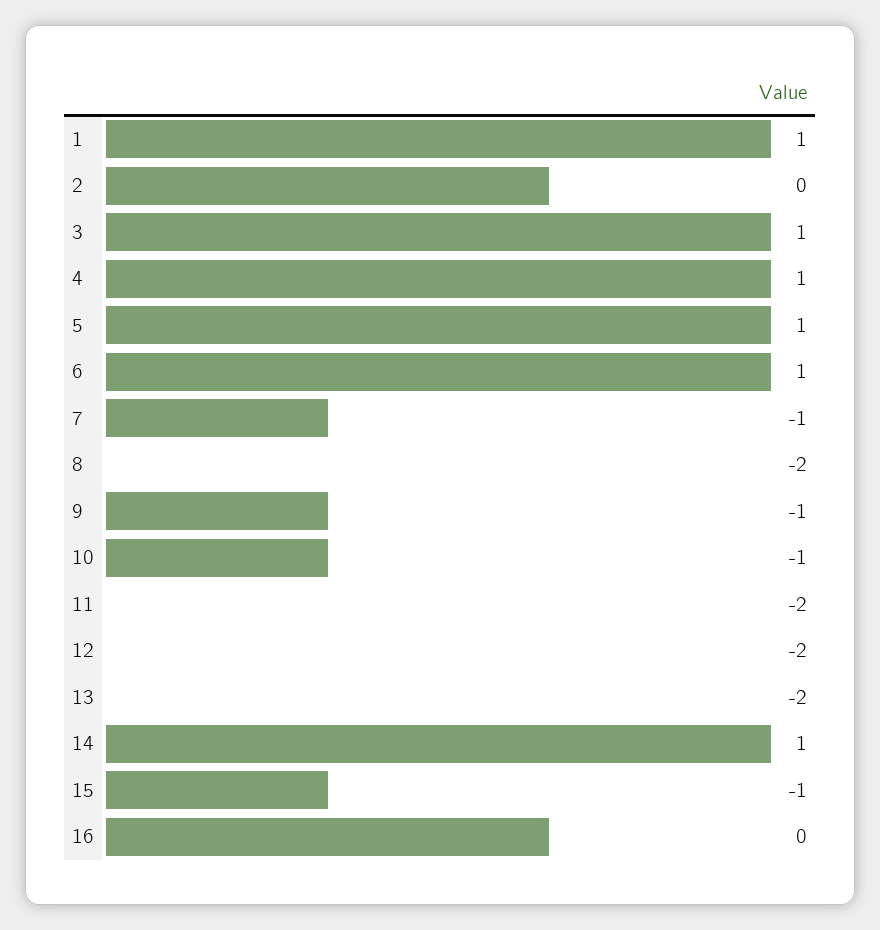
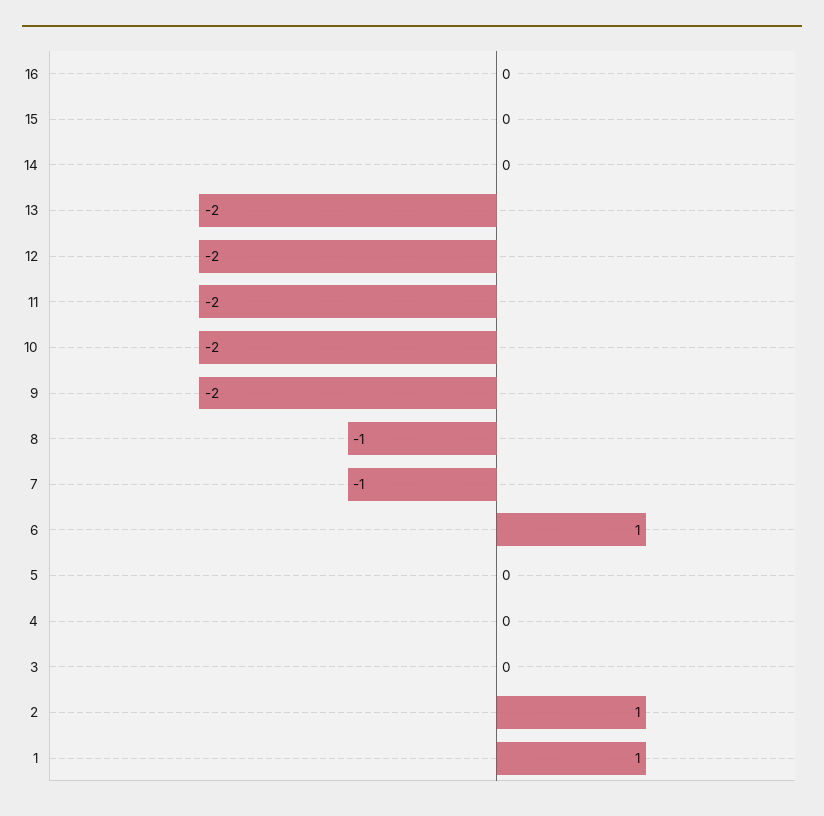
  {
    "1": 1,
-   "2": 0,
+   "2": 1,
-   "3": 1,
+   "3": 0,
-   "4": 1,
+   "4": 0,
-   "5": 1,
+   "5": 0,
    "6": 1,
    "7": -1,
-   "8": -2,
+   "8": -1,
-   "9": -1,
+   "9": -2,
-   "10": -1,
+   "10": -2,
    "11": -2,
    "12": -2,
    "13": -2,
-   "14": 1,
+   "14": 0,
-   "15": -1,
+   "15": 0,
    "16": 0
  }

